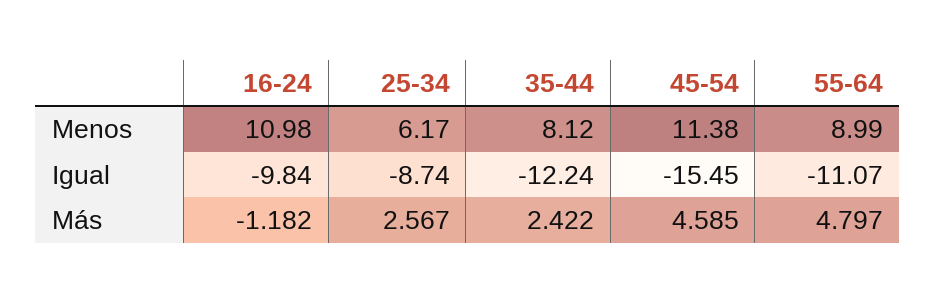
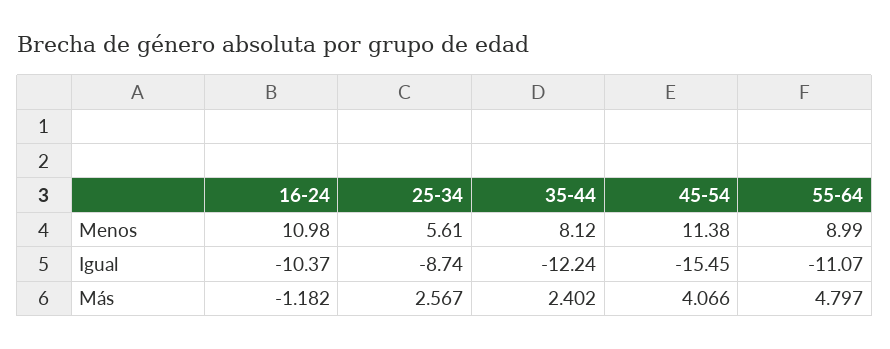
  {
    "16-24": {
      "Menos": 10.98,
-     "Igual": -9.84,
+     "Igual": -10.37,
      "Más": -1.182
    },
    "25-34": {
-     "Menos": 6.17,
+     "Menos": 5.61,
      "Igual": -8.74,
      "Más": 2.567
    },
    "35-44": {
      "Menos": 8.12,
      "Igual": -12.24,
-     "Más": 2.422
+     "Más": 2.402
    },
    "45-54": {
      "Menos": 11.38,
      "Igual": -15.45,
-     "Más": 4.585
+     "Más": 4.066
    },
    "55-64": {
      "Menos": 8.99,
      "Igual": -11.07,
      "Más": 4.797
    }
  }

